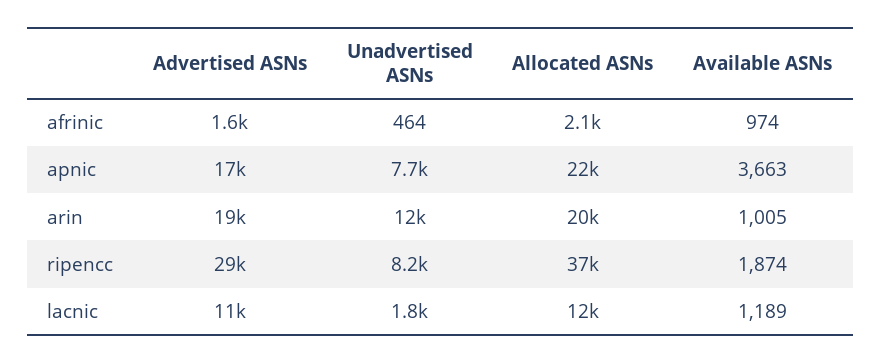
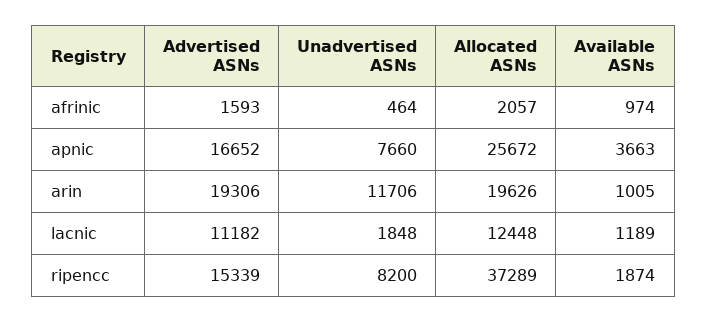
  {
    "Advertised ASNs": {
      "afrinic": 1593,
      "apnic": 16652,
      "arin": 19306,
-     "ripencc": 29000,
+     "ripencc": 15339,
      "lacnic": 11182
    },
    "Unadvertised ASNs": {
      "afrinic": 464,
      "apnic": 7660,
      "arin": 11706,
      "ripencc": 8200,
      "lacnic": 1848
    },
    "Allocated ASNs": {
      "afrinic": 2057,
-     "apnic": 22000,
+     "apnic": 25672,
      "arin": 19626,
      "ripencc": 37289,
      "lacnic": 12448
    },
    "Available ASNs": {
      "afrinic": 974,
      "apnic": 3663,
      "arin": 1005,
      "ripencc": 1874,
      "lacnic": 1189
    }
  }

